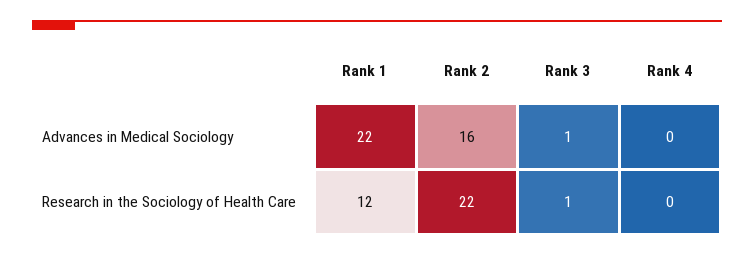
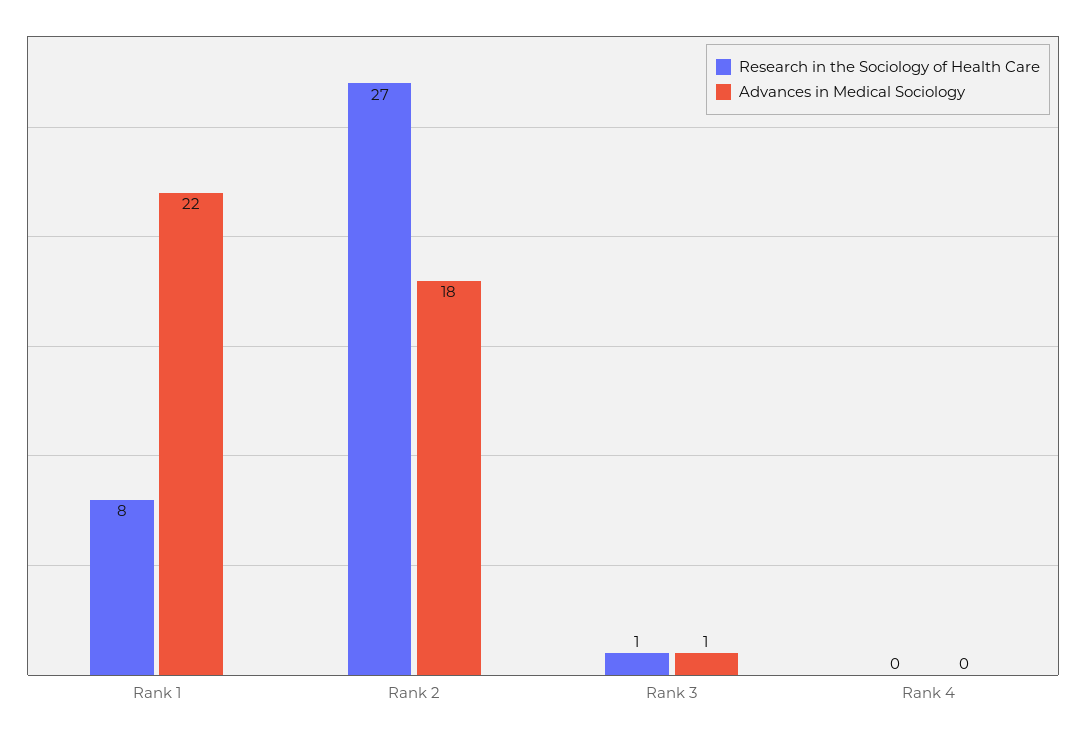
  {
    "Advances in Medical Sociology": {
      "Rank 1": 22,
-     "Rank 2": 16,
+     "Rank 2": 18,
      "Rank 3": 1,
      "Rank 4": 0
    },
    "Research in the Sociology of Health Care": {
-     "Rank 1": 12,
+     "Rank 1": 8,
-     "Rank 2": 22,
+     "Rank 2": 27,
      "Rank 3": 1,
      "Rank 4": 0
    }
  }

